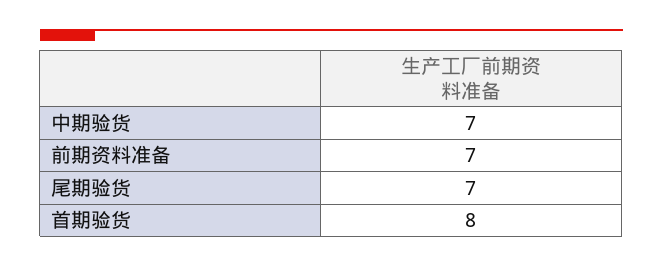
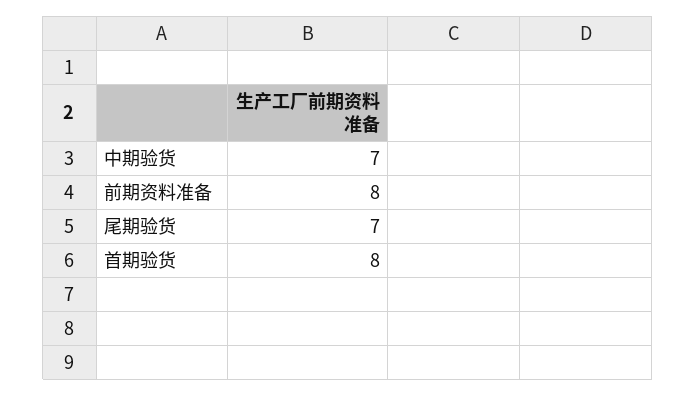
  {
    "中期验货": 7,
-   "前期资料准备": 7,
+   "前期资料准备": 8,
    "尾期验货": 7,
    "首期验货": 8
  }

